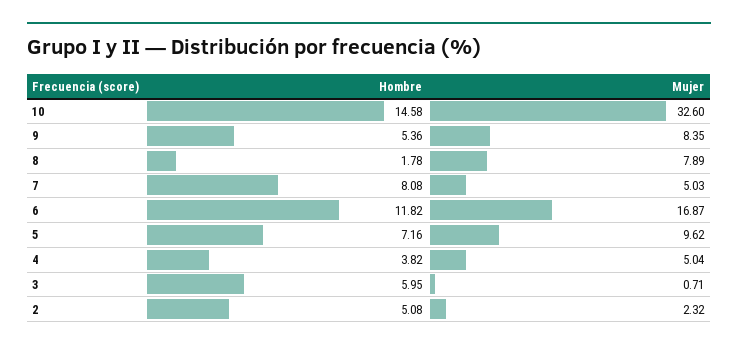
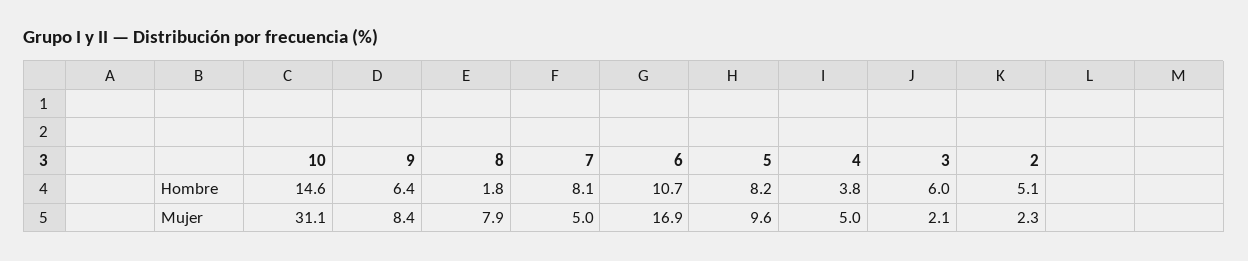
  {
    "Hombre": {
      "10": 14.58,
-     "9": 5.36,
+     "9": 6.4,
      "8": 1.78,
      "7": 8.08,
-     "6": 11.82,
+     "6": 10.7,
-     "5": 7.16,
+     "5": 8.2,
      "4": 3.82,
      "3": 5.95,
      "2": 5.08
    },
    "Mujer": {
-     "10": 32.6,
+     "10": 31.1,
      "9": 8.35,
      "8": 7.89,
      "7": 5.03,
      "6": 16.87,
      "5": 9.62,
      "4": 5.04,
-     "3": 0.71,
+     "3": 2.1,
      "2": 2.32
    }
  }

